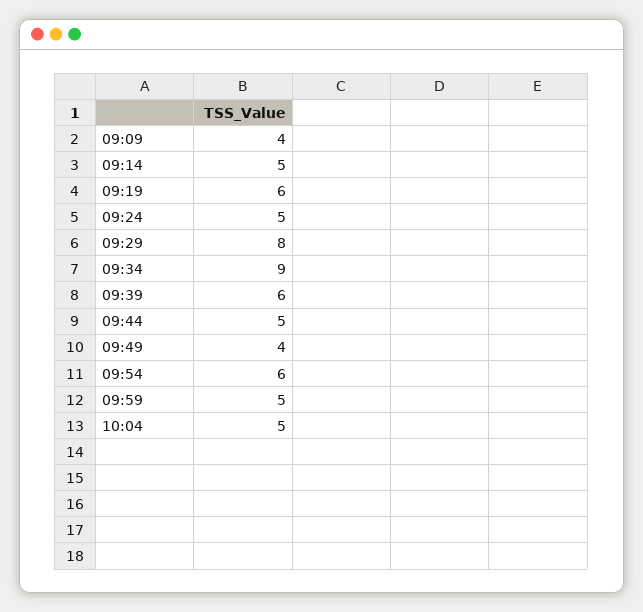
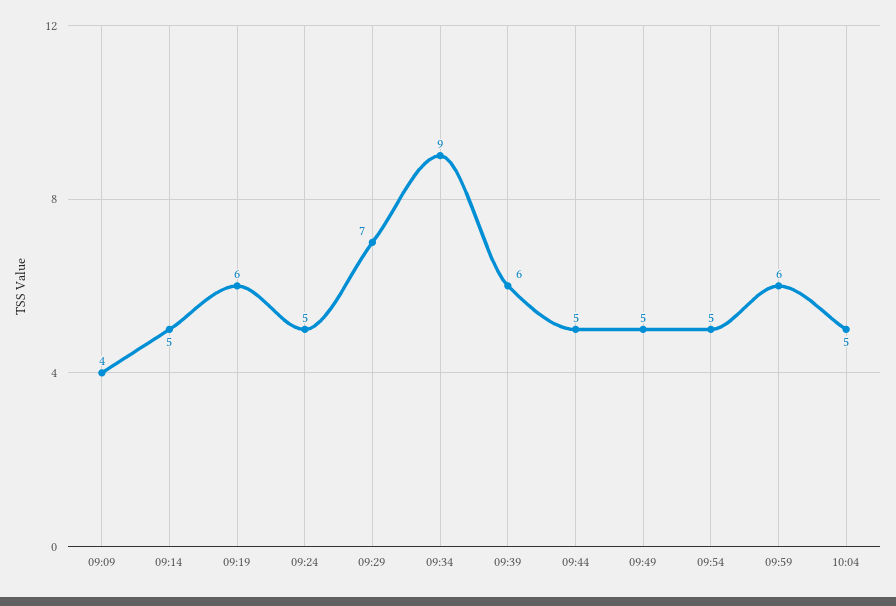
  {
    "09:09": 4,
    "09:14": 5,
    "09:19": 6,
    "09:24": 5,
-   "09:29": 8,
+   "09:29": 7,
    "09:34": 9,
    "09:39": 6,
    "09:44": 5,
-   "09:49": 4,
+   "09:49": 5,
-   "09:54": 6,
+   "09:54": 5,
-   "09:59": 5,
+   "09:59": 6,
    "10:04": 5
  }

